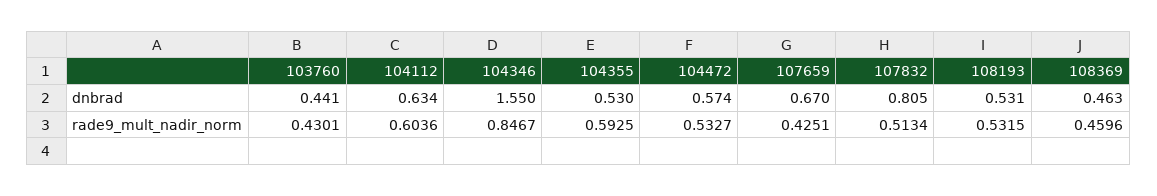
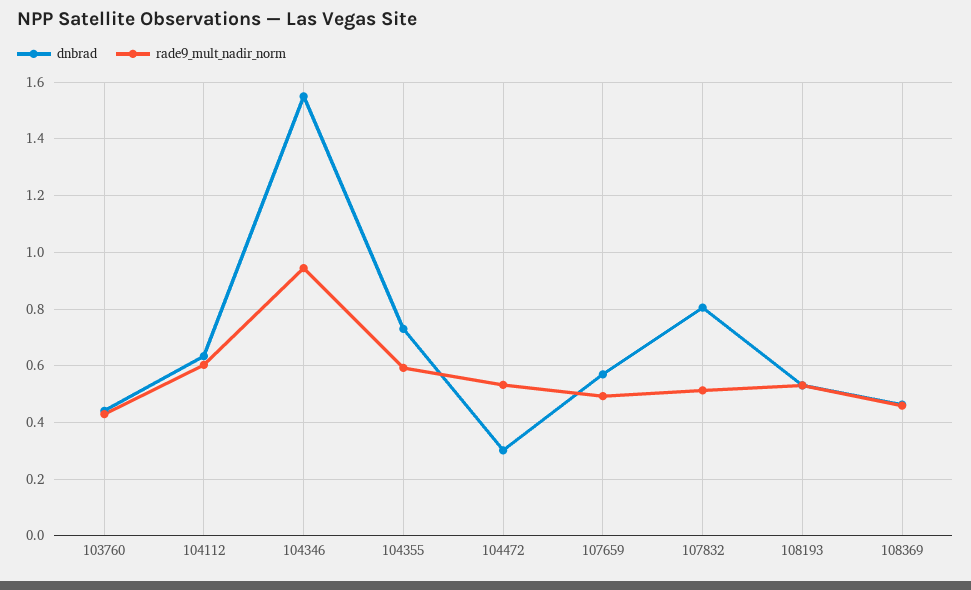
  {
    "dnbrad": {
      "103760": 0.441,
      "104112": 0.634,
      "104346": 1.55,
-     "104355": 0.53,
+     "104355": 0.725,
-     "104472": 0.574,
+     "104472": 0.3,
-     "107659": 0.67,
+     "107659": 0.575,
      "107832": 0.805,
      "108193": 0.531,
      "108369": 0.463
    },
    "rade9_mult_nadir_norm": {
      "103760": 0.4301,
      "104112": 0.6036,
-     "104346": 0.8467,
+     "104346": 0.95,
      "104355": 0.5925,
      "104472": 0.5327,
-     "107659": 0.4251,
+     "107659": 0.5,
      "107832": 0.5134,
      "108193": 0.5315,
      "108369": 0.4596
    }
  }

